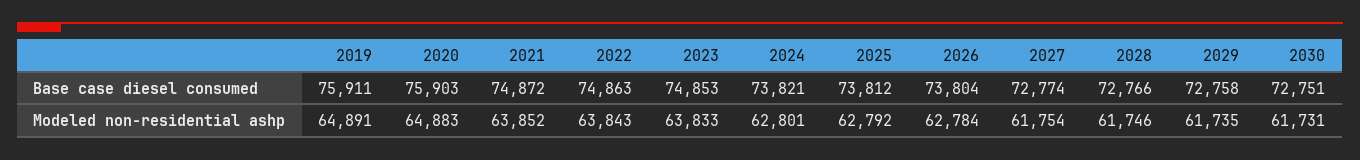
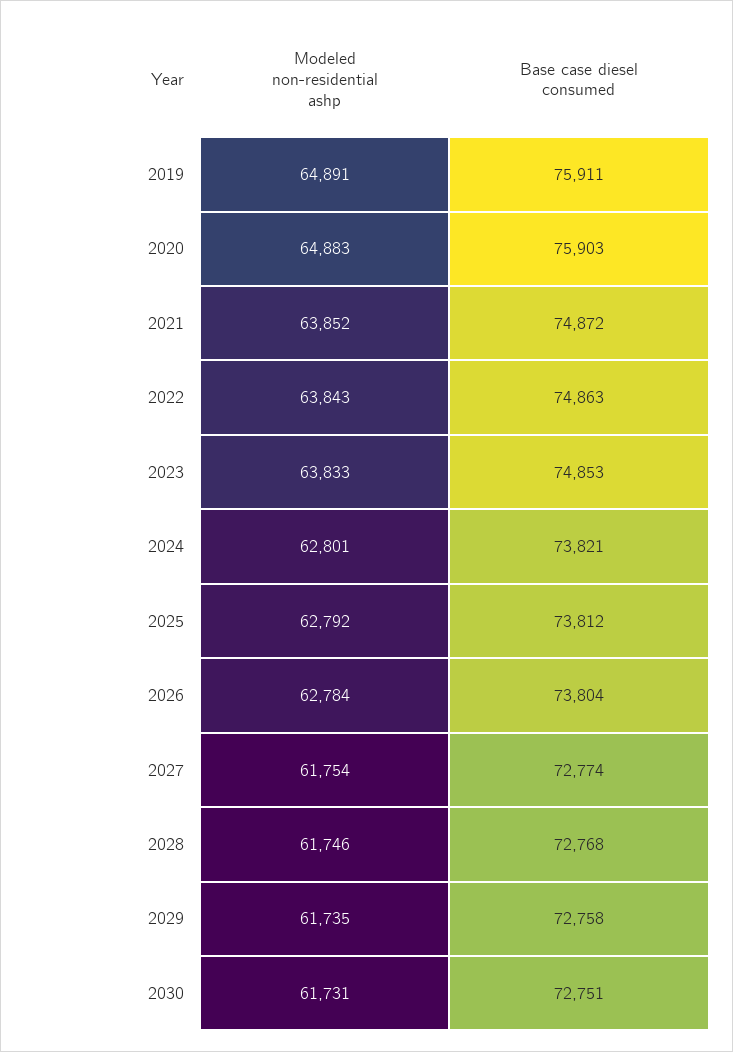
  {
    "2019": {
      "Base case diesel consumed": 75911,
      "Modeled non-residential ashp": 64891
    },
    "2020": {
      "Base case diesel consumed": 75903,
      "Modeled non-residential ashp": 64883
    },
    "2021": {
      "Base case diesel consumed": 74872,
      "Modeled non-residential ashp": 63852
    },
    "2022": {
      "Base case diesel consumed": 74863,
      "Modeled non-residential ashp": 63843
    },
    "2023": {
      "Base case diesel consumed": 74853,
      "Modeled non-residential ashp": 63833
    },
    "2024": {
      "Base case diesel consumed": 73821,
      "Modeled non-residential ashp": 62801
    },
    "2025": {
      "Base case diesel consumed": 73812,
      "Modeled non-residential ashp": 62792
    },
    "2026": {
      "Base case diesel consumed": 73804,
      "Modeled non-residential ashp": 62784
    },
    "2027": {
      "Base case diesel consumed": 72774,
      "Modeled non-residential ashp": 61754
    },
    "2028": {
-     "Base case diesel consumed": 72766,
+     "Base case diesel consumed": 72768,
      "Modeled non-residential ashp": 61746
    },
    "2029": {
      "Base case diesel consumed": 72758,
      "Modeled non-residential ashp": 61735
    },
    "2030": {
      "Base case diesel consumed": 72751,
      "Modeled non-residential ashp": 61731
    }
  }

